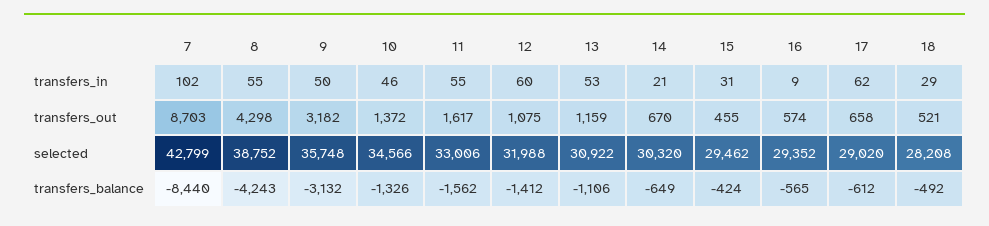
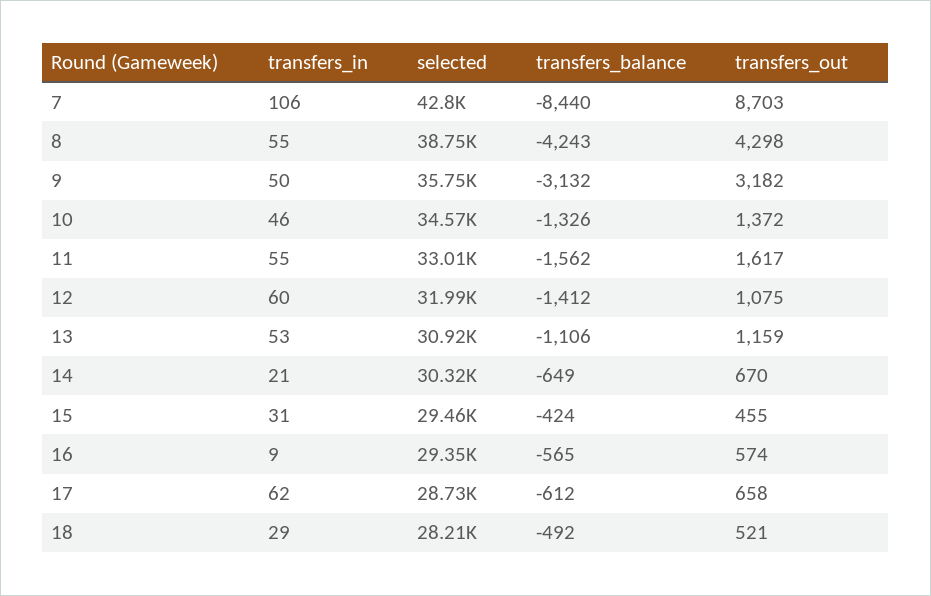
  {
    "7": {
-     "transfers_in": 102,
+     "transfers_in": 106,
      "transfers_out": 8703,
      "selected": 42799,
      "transfers_balance": -8440
    },
    "8": {
      "transfers_in": 55,
      "transfers_out": 4298,
      "selected": 38752,
      "transfers_balance": -4243
    },
    "9": {
      "transfers_in": 50,
      "transfers_out": 3182,
      "selected": 35748,
      "transfers_balance": -3132
    },
    "10": {
      "transfers_in": 46,
      "transfers_out": 1372,
      "selected": 34566,
      "transfers_balance": -1326
    },
    "11": {
      "transfers_in": 55,
      "transfers_out": 1617,
      "selected": 33006,
      "transfers_balance": -1562
    },
    "12": {
      "transfers_in": 60,
      "transfers_out": 1075,
      "selected": 31988,
      "transfers_balance": -1412
    },
    "13": {
      "transfers_in": 53,
      "transfers_out": 1159,
      "selected": 30922,
      "transfers_balance": -1106
    },
    "14": {
      "transfers_in": 21,
      "transfers_out": 670,
      "selected": 30320,
      "transfers_balance": -649
    },
    "15": {
      "transfers_in": 31,
      "transfers_out": 455,
      "selected": 29462,
      "transfers_balance": -424
    },
    "16": {
      "transfers_in": 9,
      "transfers_out": 574,
      "selected": 29352,
      "transfers_balance": -565
    },
    "17": {
      "transfers_in": 62,
      "transfers_out": 658,
-     "selected": 29020,
+     "selected": 28730,
      "transfers_balance": -612
    },
    "18": {
      "transfers_in": 29,
      "transfers_out": 521,
      "selected": 28208,
      "transfers_balance": -492
    }
  }

